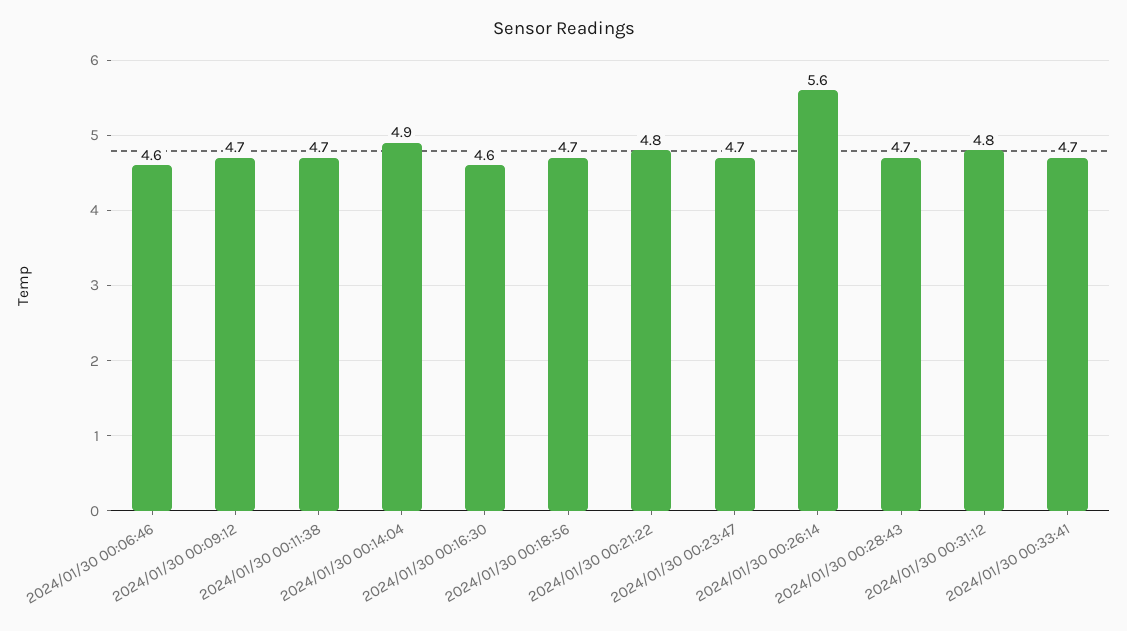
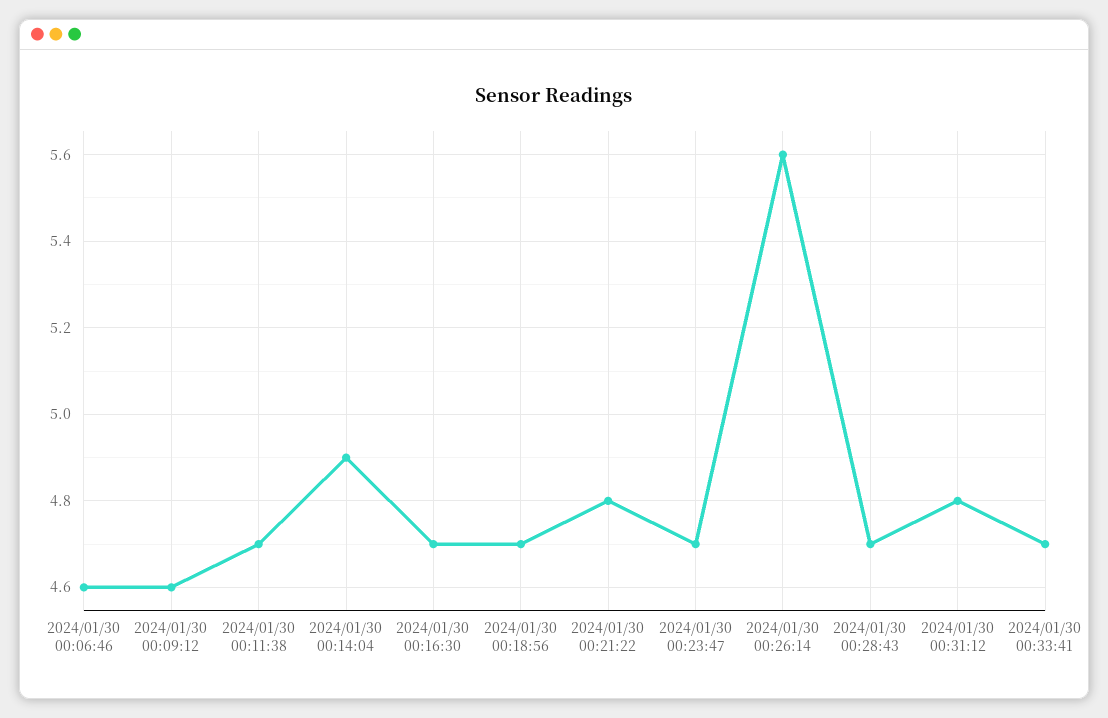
  {
    "2024/01/30 00:06:46": 4.6,
-   "2024/01/30 00:09:12": 4.7,
+   "2024/01/30 00:09:12": 4.6,
    "2024/01/30 00:11:38": 4.7,
    "2024/01/30 00:14:04": 4.9,
-   "2024/01/30 00:16:30": 4.6,
+   "2024/01/30 00:16:30": 4.7,
    "2024/01/30 00:18:56": 4.7,
    "2024/01/30 00:21:22": 4.8,
    "2024/01/30 00:23:47": 4.7,
    "2024/01/30 00:26:14": 5.6,
    "2024/01/30 00:28:43": 4.7,
    "2024/01/30 00:31:12": 4.8,
    "2024/01/30 00:33:41": 4.7
  }

